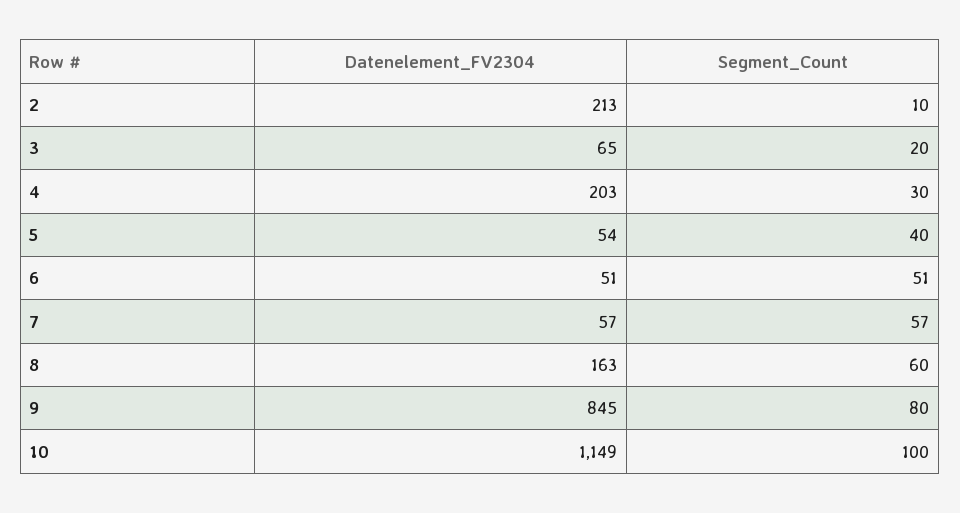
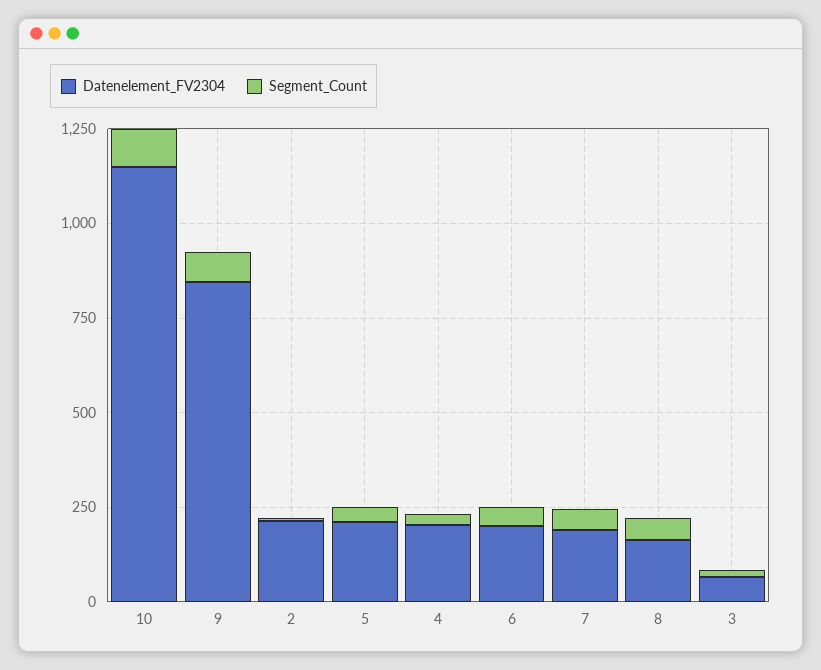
  {
    "Datenelement_FV2304": {
      "2": 213,
      "3": 65,
      "4": 203,
-     "5": 54,
+     "5": 200,
-     "6": 51,
+     "6": 200,
-     "7": 57,
+     "7": 200,
      "8": 163,
      "9": 845,
      "10": 1149
    },
    "Segment_Count": {
      "2": 10,
      "3": 20,
      "4": 30,
      "5": 40,
      "6": 51,
      "7": 57,
      "8": 60,
      "9": 80,
      "10": 100
    }
  }

